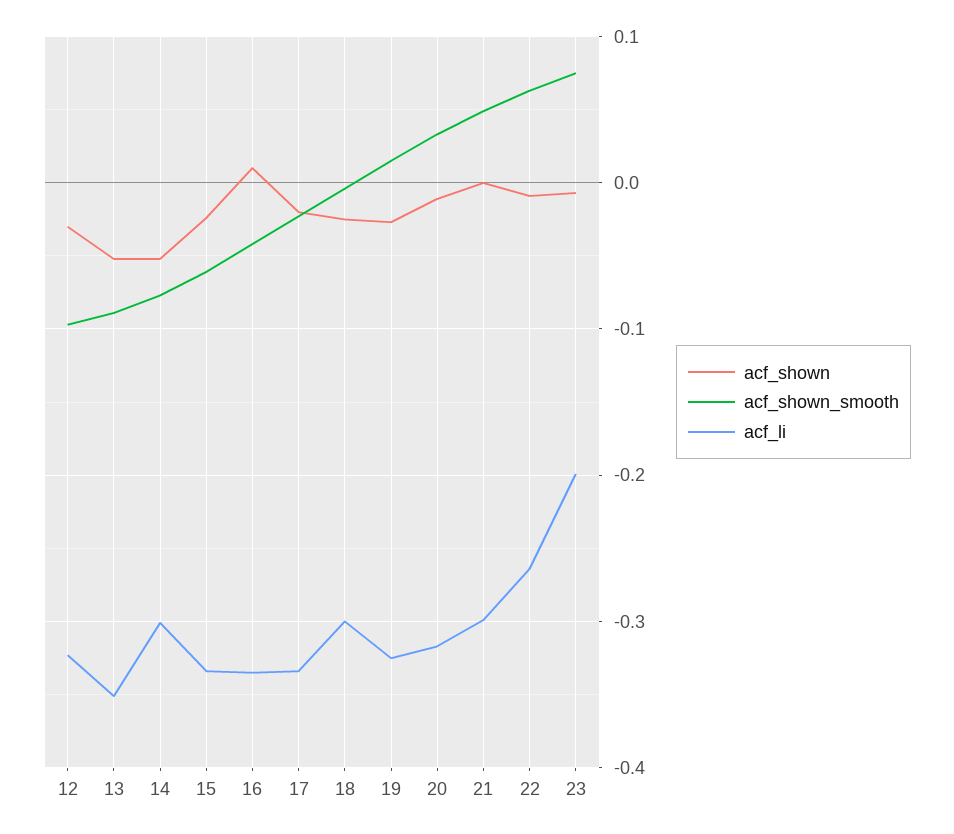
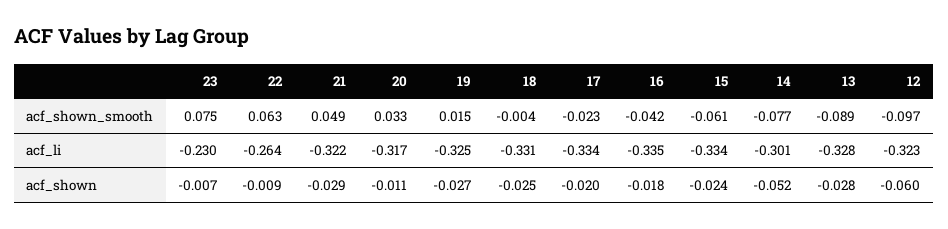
  {
    "acf_shown": {
-     "12": -0.03,
+     "12": -0.06,
-     "13": -0.05,
+     "13": -0.028,
      "14": -0.052,
      "15": -0.024,
-     "16": 0.01,
+     "16": -0.018,
      "17": -0.02,
      "18": -0.025,
      "19": -0.027,
      "20": -0.011,
-     "21": 0,
+     "21": -0.029,
      "22": -0.009,
      "23": -0.007
    },
    "acf_shown_smooth": {
      "12": -0.097,
      "13": -0.089,
      "14": -0.077,
      "15": -0.061,
      "16": -0.042,
      "17": -0.023,
      "18": -0.004,
      "19": 0.015,
      "20": 0.033,
      "21": 0.049,
      "22": 0.063,
      "23": 0.075
    },
    "acf_li": {
      "12": -0.323,
-     "13": -0.35,
+     "13": -0.328,
      "14": -0.301,
      "15": -0.334,
      "16": -0.335,
      "17": -0.334,
-     "18": -0.3,
+     "18": -0.331,
      "19": -0.325,
      "20": -0.317,
-     "21": -0.3,
+     "21": -0.322,
      "22": -0.264,
-     "23": -0.2
+     "23": -0.23
    }
  }

